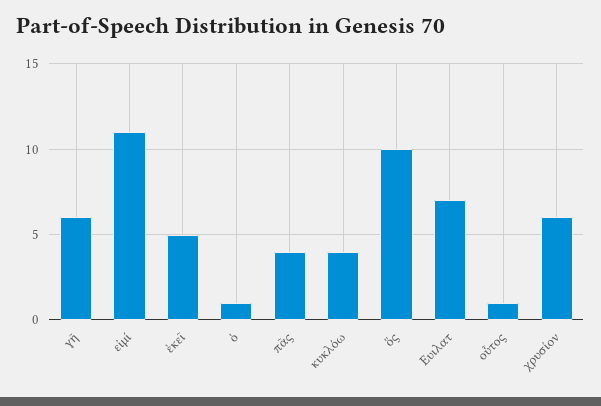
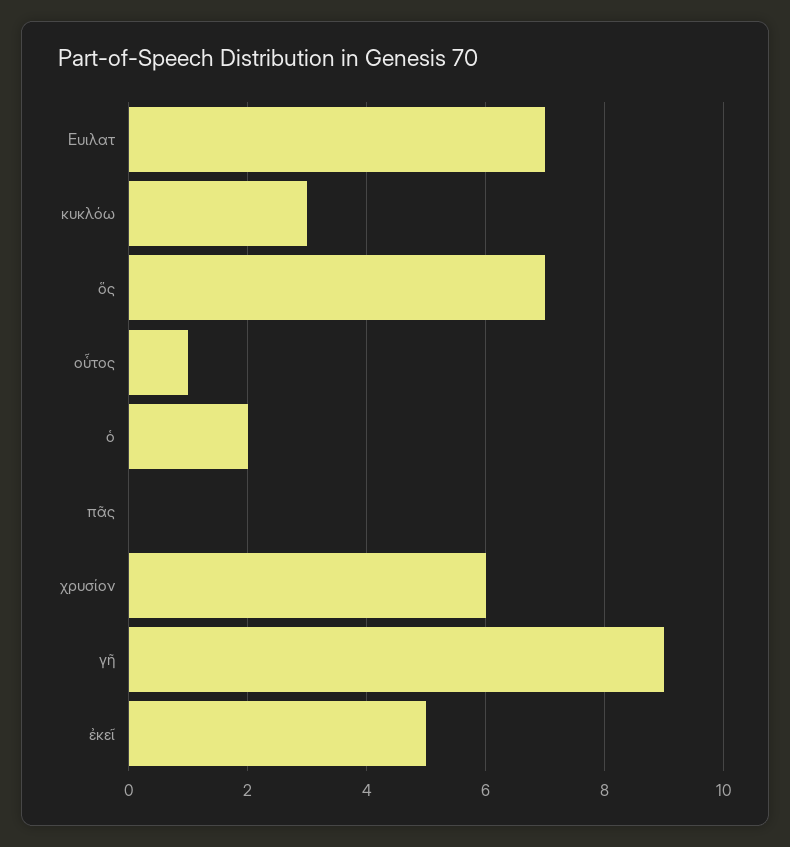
  {
-   "γῆ": 6,
+   "γῆ": 9,
-   "εἰμί": 11,
    "ἐκεῖ": 5,
-   "ὁ": 1,
+   "ὁ": 2,
-   "πᾶς": 4,
+   "πᾶς": 0,
-   "κυκλόω": 4,
+   "κυκλόω": 3,
-   "ὅς": 10,
+   "ὅς": 7,
    "Ευιλατ": 7,
    "οὗτος": 1,
    "χρυσίον": 6
  }

